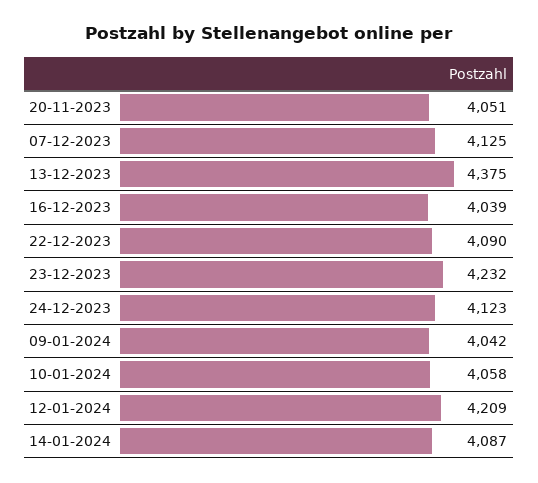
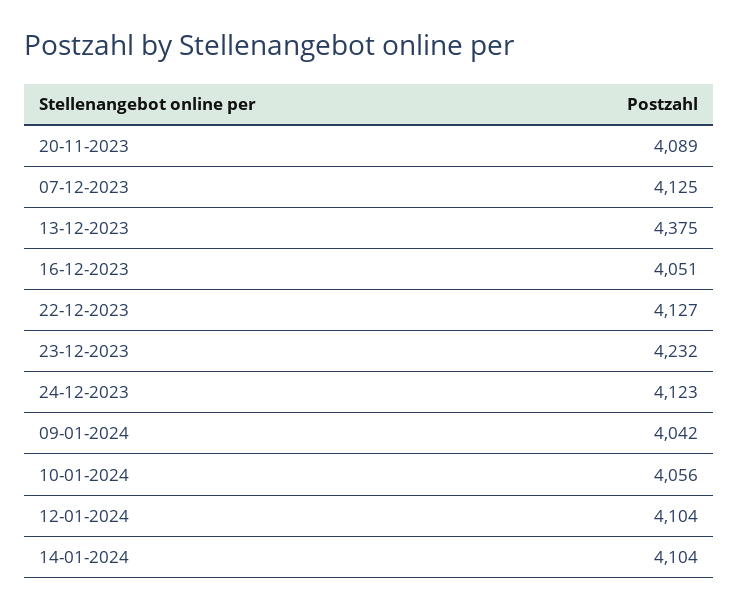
  {
-   "20-11-2023": 4051,
+   "20-11-2023": 4089,
    "07-12-2023": 4125,
    "13-12-2023": 4375,
-   "16-12-2023": 4039,
+   "16-12-2023": 4051,
-   "22-12-2023": 4090,
+   "22-12-2023": 4127,
    "23-12-2023": 4232,
    "24-12-2023": 4123,
    "09-01-2024": 4042,
-   "10-01-2024": 4058,
+   "10-01-2024": 4056,
-   "12-01-2024": 4209,
+   "12-01-2024": 4104,
-   "14-01-2024": 4087
+   "14-01-2024": 4104
  }

